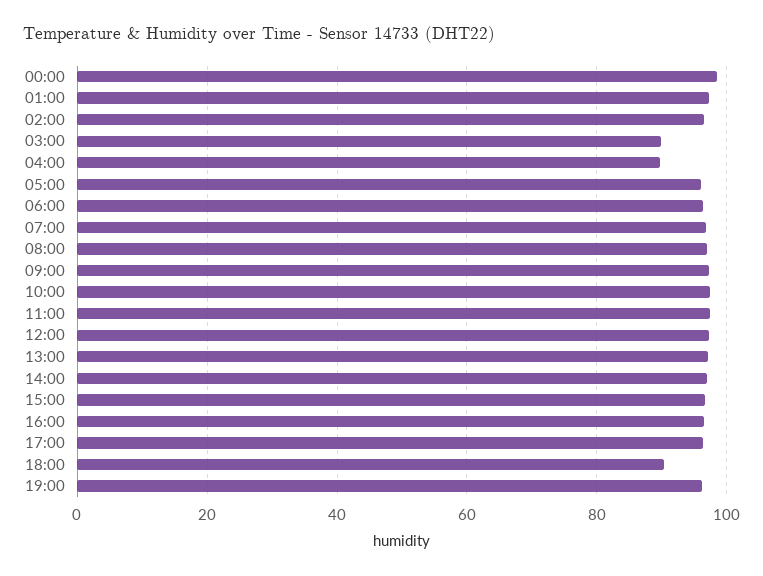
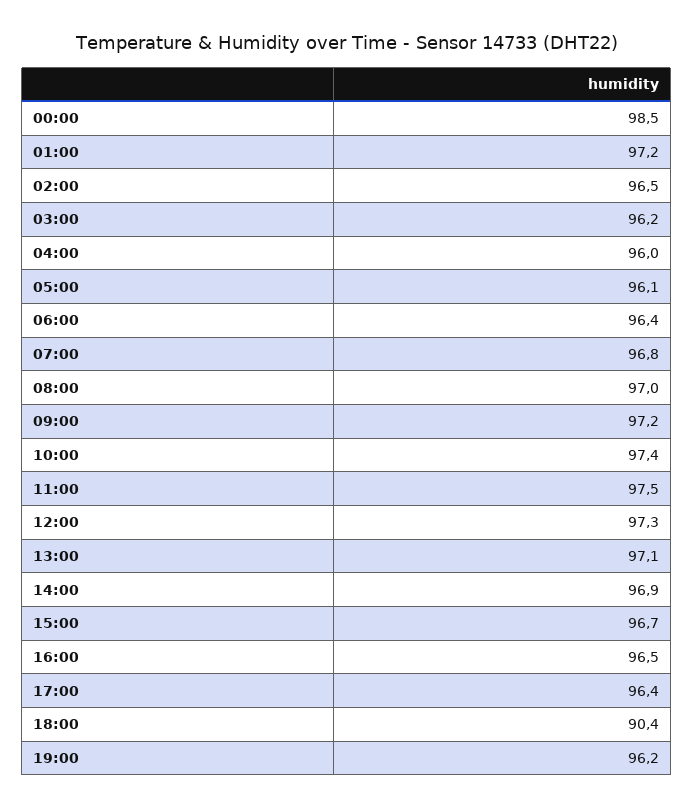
  {
    "00:00": 98.5,
    "01:00": 97.2,
    "02:00": 96.5,
-   "03:00": 90,
+   "03:00": 96.2,
-   "04:00": 90,
+   "04:00": 96,
    "05:00": 96.1,
    "06:00": 96.4,
    "07:00": 96.8,
    "08:00": 97,
    "09:00": 97.2,
    "10:00": 97.4,
    "11:00": 97.5,
    "12:00": 97.3,
    "13:00": 97.1,
    "14:00": 96.9,
    "15:00": 96.7,
    "16:00": 96.5,
    "17:00": 96.4,
    "18:00": 90.4,
    "19:00": 96.2
  }

